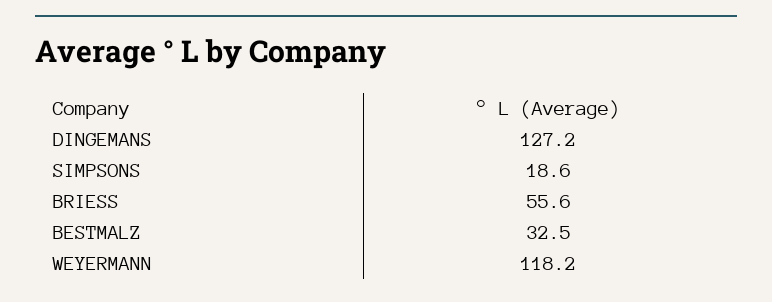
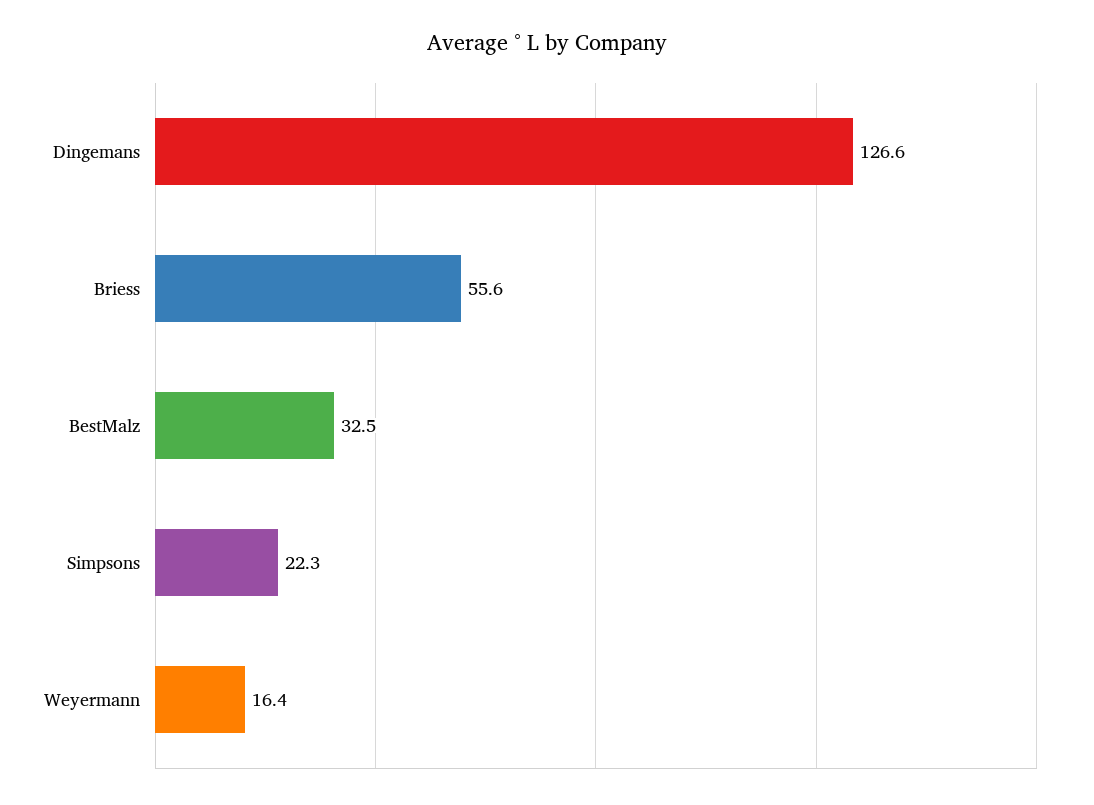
  {
-   "DINGEMANS": 127.2,
+   "DINGEMANS": 126.6,
-   "SIMPSONS": 18.6,
+   "SIMPSONS": 22.3,
    "BRIESS": 55.6,
    "BESTMALZ": 32.5,
-   "WEYERMANN": 118.2
+   "WEYERMANN": 16.4
  }

